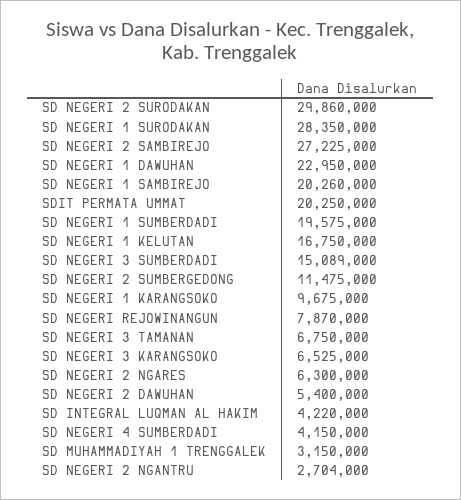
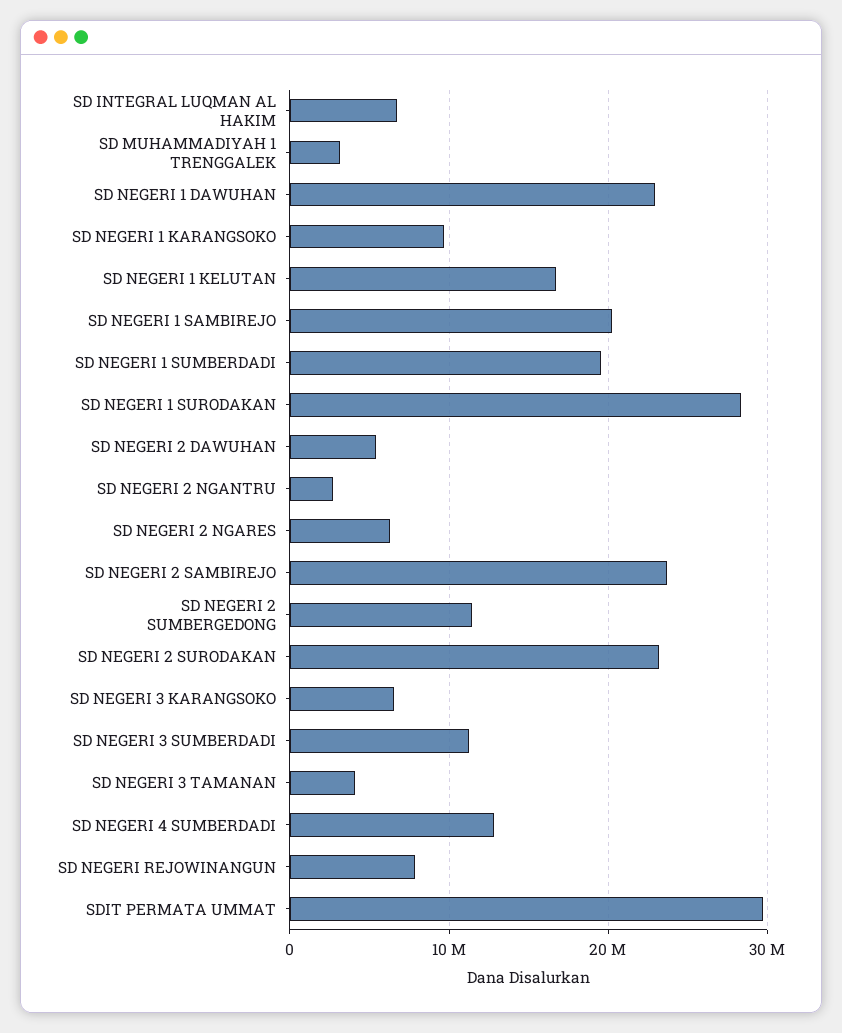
  {
-   "SD NEGERI 2 SURODAKAN": 29860000,
+   "SD NEGERI 2 SURODAKAN": 23000000,
    "SD NEGERI 1 SURODAKAN": 28350000,
-   "SD NEGERI 2 SAMBIREJO": 27225000,
+   "SD NEGERI 2 SAMBIREJO": 24000000,
    "SD NEGERI 1 DAWUHAN": 22950000,
    "SD NEGERI 1 SAMBIREJO": 20260000,
-   "SDIT PERMATA UMMAT": 20250000,
+   "SDIT PERMATA UMMAT": 30000000,
    "SD NEGERI 1 SUMBERDADI": 19575000,
    "SD NEGERI 1 KELUTAN": 16750000,
-   "SD NEGERI 3 SUMBERDADI": 15089000,
+   "SD NEGERI 3 SUMBERDADI": 11000000,
    "SD NEGERI 2 SUMBERGEDONG": 11475000,
    "SD NEGERI 1 KARANGSOKO": 9675000,
    "SD NEGERI REJOWINANGUN": 7870000,
-   "SD NEGERI 3 TAMANAN": 6750000,
+   "SD NEGERI 3 TAMANAN": 4000000,
    "SD NEGERI 3 KARANGSOKO": 6525000,
    "SD NEGERI 2 NGARES": 6300000,
    "SD NEGERI 2 DAWUHAN": 5400000,
-   "SD INTEGRAL LUQMAN AL HAKIM": 4220000,
+   "SD INTEGRAL LUQMAN AL HAKIM": 7000000,
-   "SD NEGERI 4 SUMBERDADI": 4150000,
+   "SD NEGERI 4 SUMBERDADI": 13000000,
    "SD MUHAMMADIYAH 1 TRENGGALEK": 3150000,
    "SD NEGERI 2 NGANTRU": 2704000
  }

